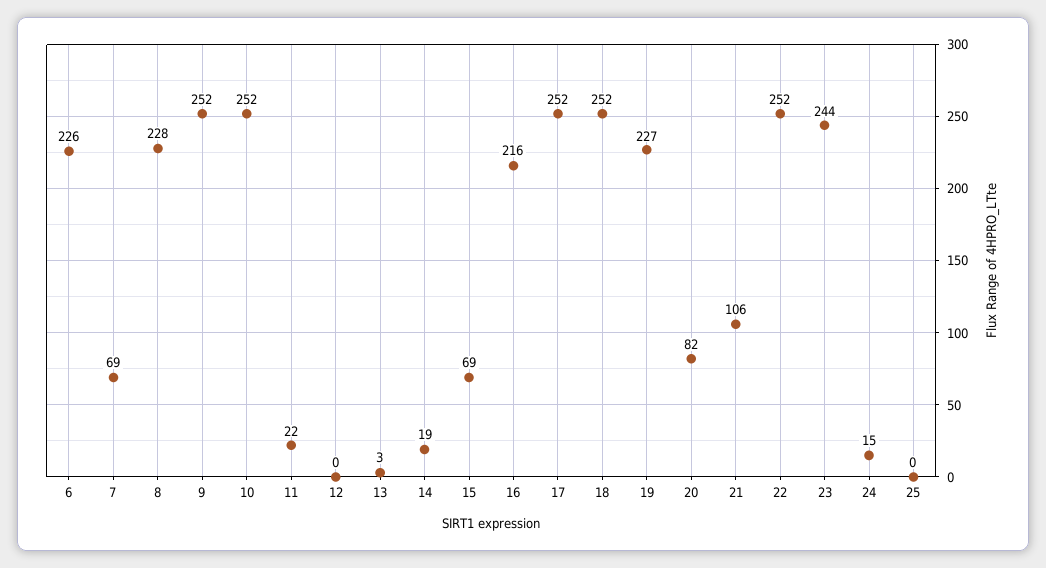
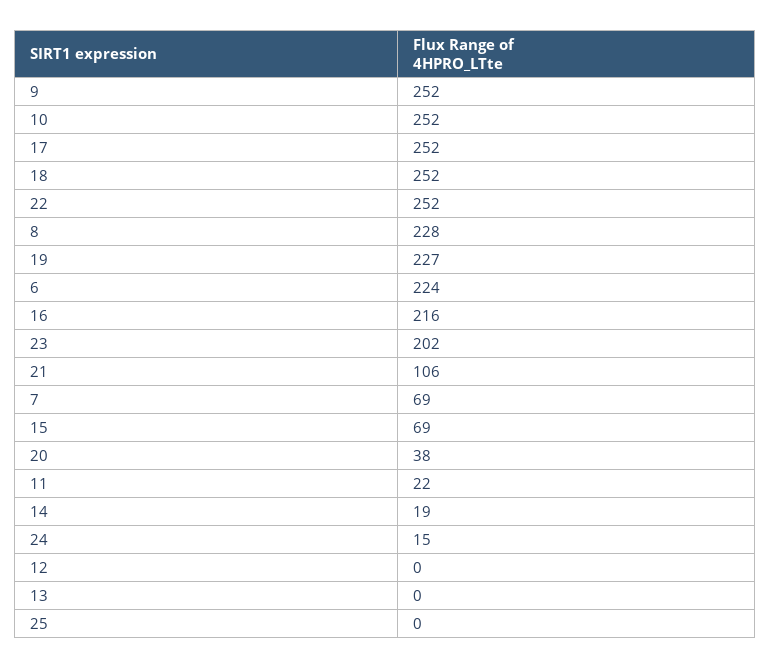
  {
-   "6": 226,
+   "6": 224,
    "7": 69,
    "8": 228,
    "9": 252,
    "10": 252,
    "11": 22,
    "12": 0,
-   "13": 3,
+   "13": 0,
    "14": 19,
    "15": 69,
    "16": 216,
    "17": 252,
    "18": 252,
    "19": 227,
-   "20": 82,
+   "20": 38,
    "21": 106,
    "22": 252,
-   "23": 244,
+   "23": 202,
    "24": 15,
    "25": 0
  }

